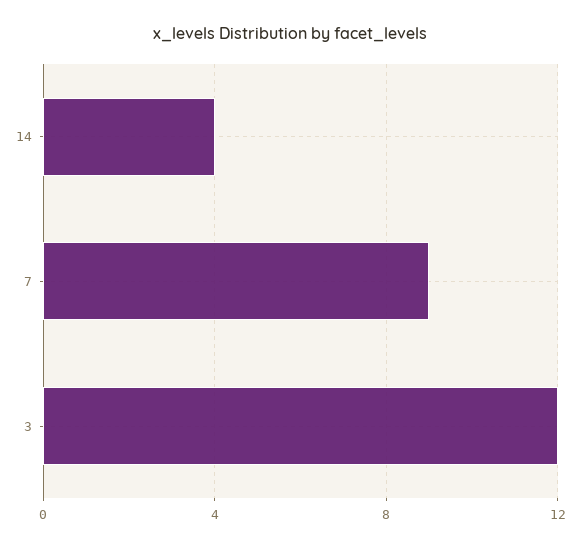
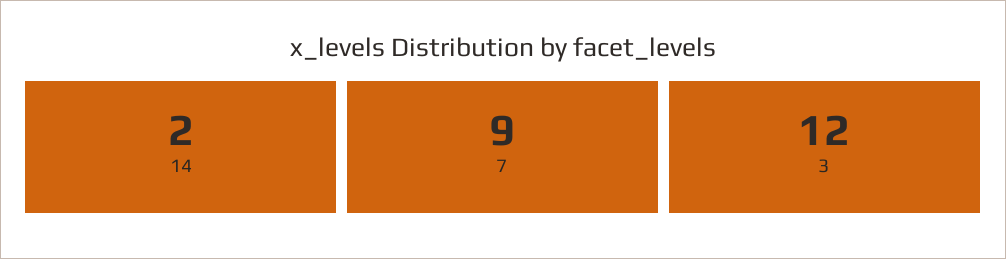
  {
-   "14": 4,
+   "14": 2,
    "7": 9,
    "3": 12
  }

